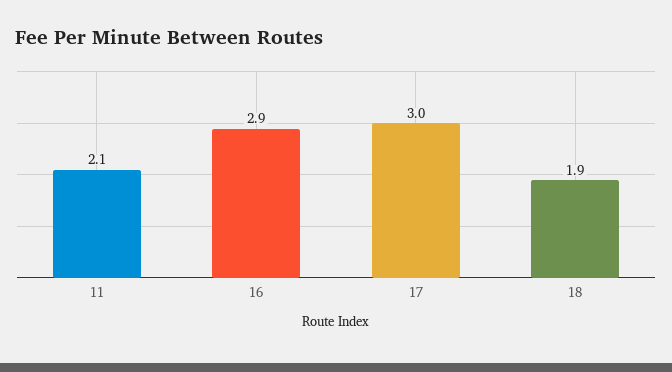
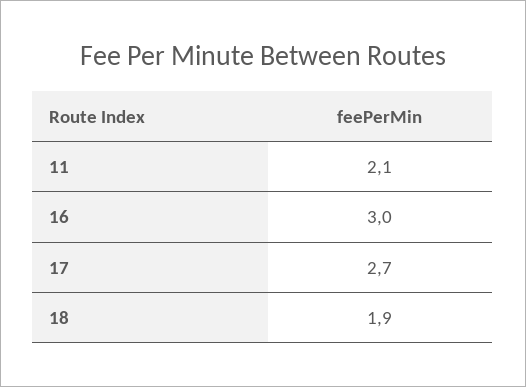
  {
    "11": 2.1,
-   "16": 2.9,
+   "16": 3,
-   "17": 3,
+   "17": 2.7,
    "18": 1.9
  }

